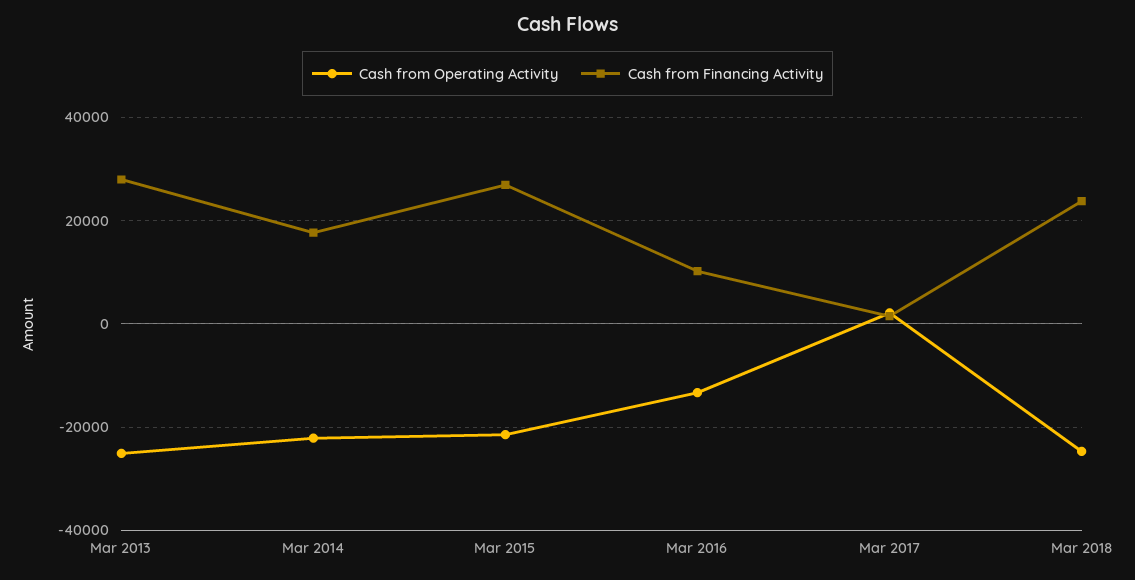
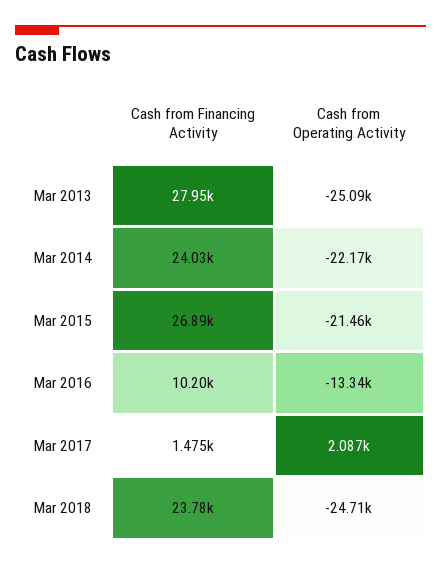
  {
    "Cash from Operating Activity": {
      "Mar 2013": -25090,
      "Mar 2014": -22170,
      "Mar 2015": -21460,
      "Mar 2016": -13340,
      "Mar 2017": 2087,
      "Mar 2018": -24710
    },
    "Cash from Financing Activity": {
      "Mar 2013": 27950,
-     "Mar 2014": 18000,
+     "Mar 2014": 24030,
      "Mar 2015": 26890,
      "Mar 2016": 10200,
      "Mar 2017": 1475,
      "Mar 2018": 23780
    }
  }

